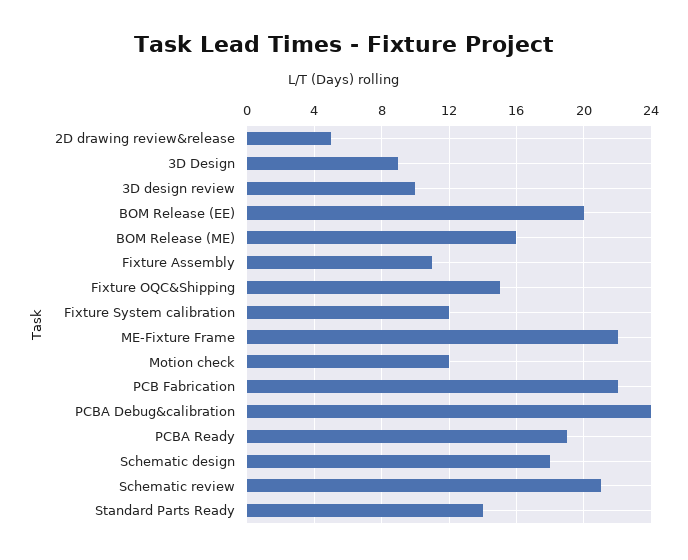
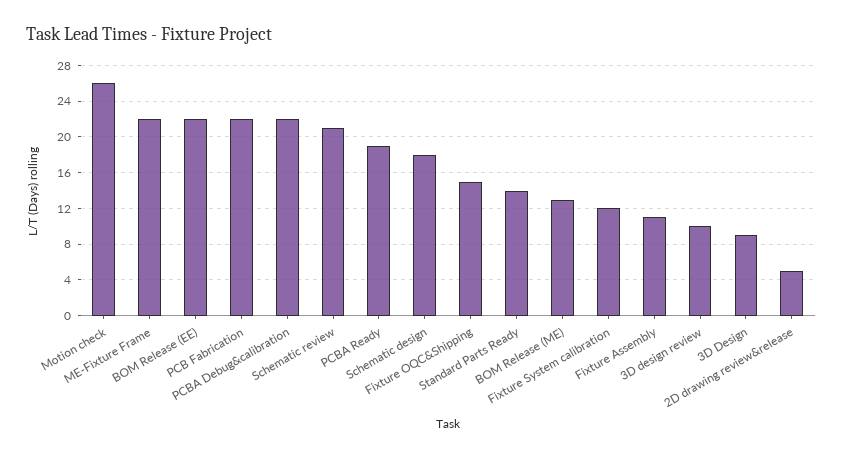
  {
    "2D drawing review&release": 5,
    "3D Design": 9,
    "3D design review": 10,
-   "BOM Release (EE)": 20,
+   "BOM Release (EE)": 22,
-   "BOM Release (ME)": 16,
+   "BOM Release (ME)": 13,
    "Fixture Assembly": 11,
    "Fixture OQC&Shipping": 15,
    "Fixture System calibration": 12,
    "ME-Fixture Frame": 22,
-   "Motion check": 12,
+   "Motion check": 26,
    "PCB Fabrication": 22,
-   "PCBA Debug&calibration": 24,
+   "PCBA Debug&calibration": 22,
    "PCBA Ready": 19,
    "Schematic design": 18,
    "Schematic review": 21,
    "Standard Parts Ready": 14
  }

